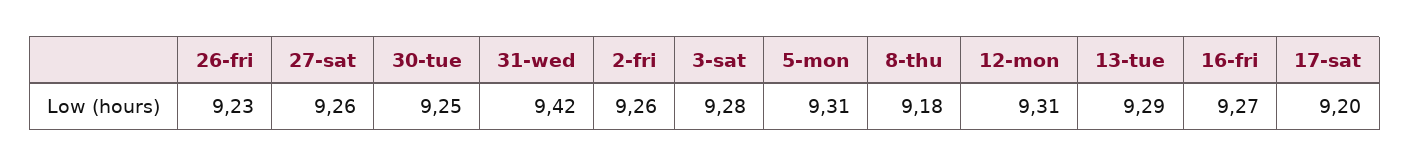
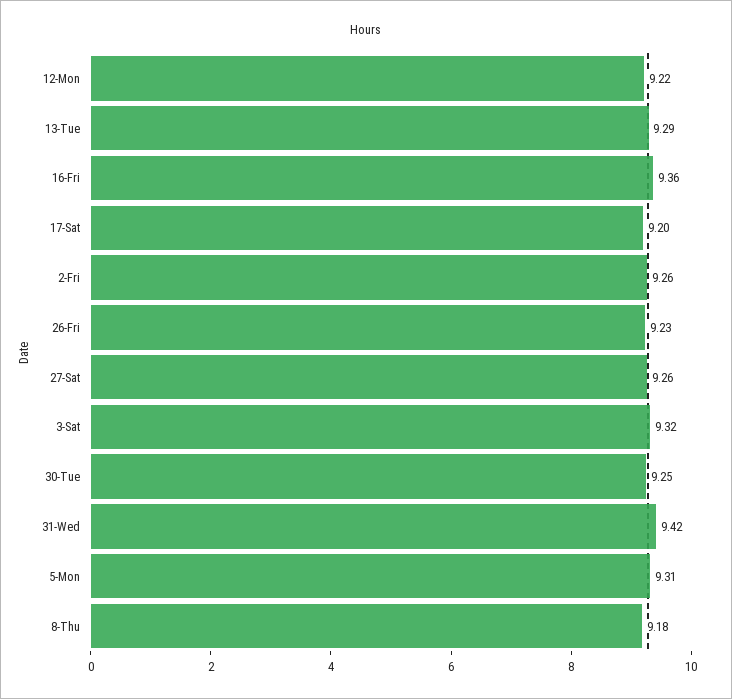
  {
    "26-fri": 9.23,
    "27-sat": 9.26,
    "30-tue": 9.25,
    "31-wed": 9.42,
    "2-fri": 9.26,
-   "3-sat": 9.28,
+   "3-sat": 9.32,
    "5-mon": 9.31,
    "8-thu": 9.18,
-   "12-mon": 9.31,
+   "12-mon": 9.22,
    "13-tue": 9.29,
-   "16-fri": 9.27,
+   "16-fri": 9.36,
    "17-sat": 9.2
  }

